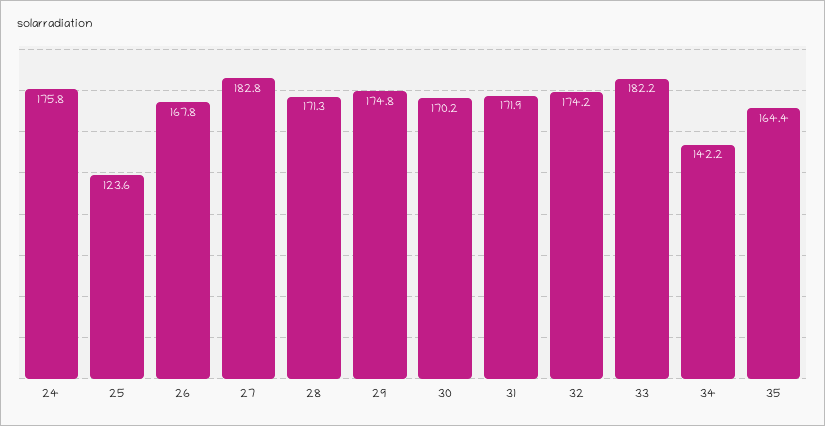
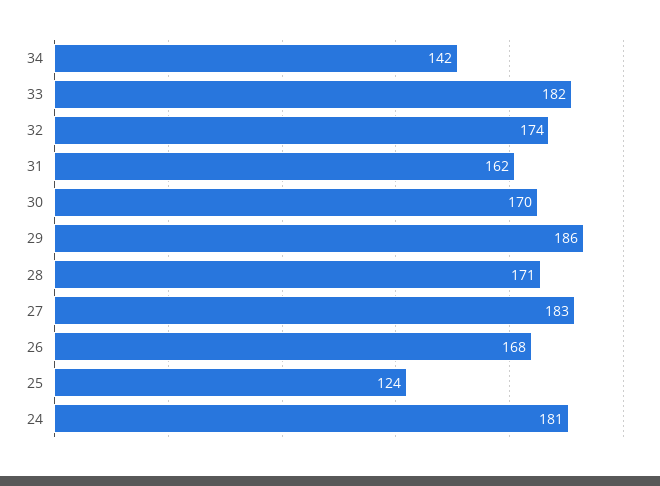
  {
-   "24": 175.8,
+   "24": 181,
    "25": 123.6,
    "26": 167.8,
    "27": 182.8,
    "28": 171.3,
-   "29": 174.8,
+   "29": 186,
    "30": 170.2,
-   "31": 171.9,
+   "31": 162,
    "32": 174.2,
    "33": 182.2,
-   "34": 142.2,
+   "34": 142.2
-   "35": 164.4
  }

